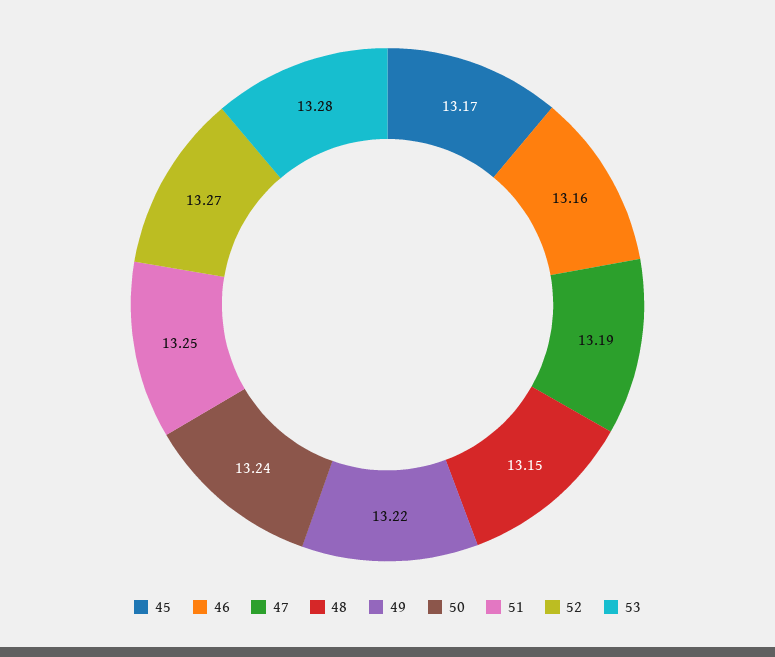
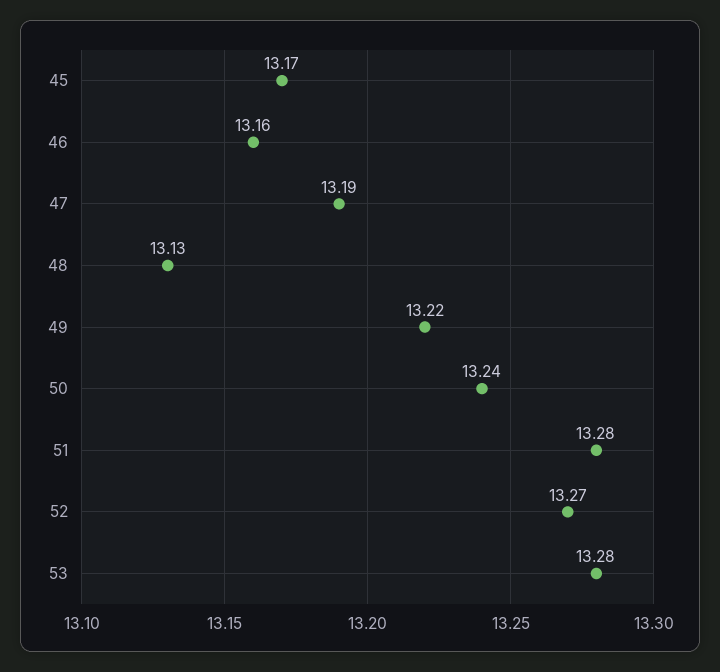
  {
    "45": 13.17,
    "46": 13.16,
    "47": 13.19,
-   "48": 13.15,
+   "48": 13.13,
    "49": 13.22,
    "50": 13.24,
-   "51": 13.25,
+   "51": 13.28,
    "52": 13.27,
    "53": 13.28
  }

